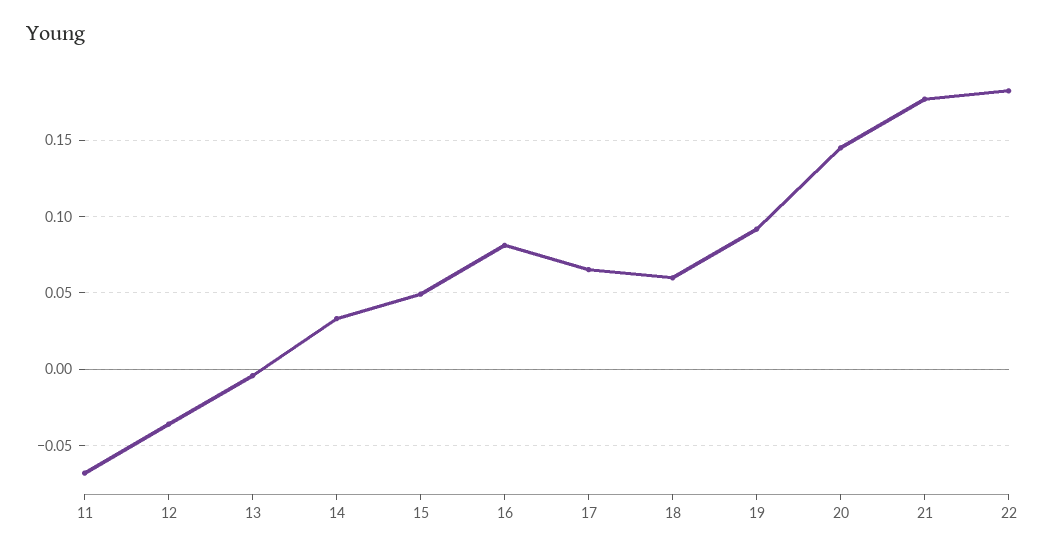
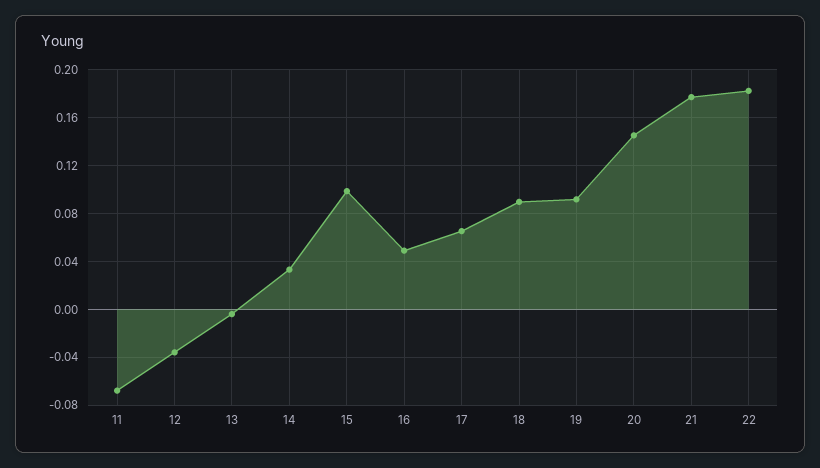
  {
    "11": -0.07,
    "12": -0.035,
    "13": -0.005,
    "14": 0.035,
-   "15": 0.05,
+   "15": 0.1,
-   "16": 0.08,
+   "16": 0.05,
    "17": 0.065,
-   "18": 0.06,
+   "18": 0.09,
    "19": 0.09,
    "20": 0.145,
    "21": 0.175,
    "22": 0.18
  }

